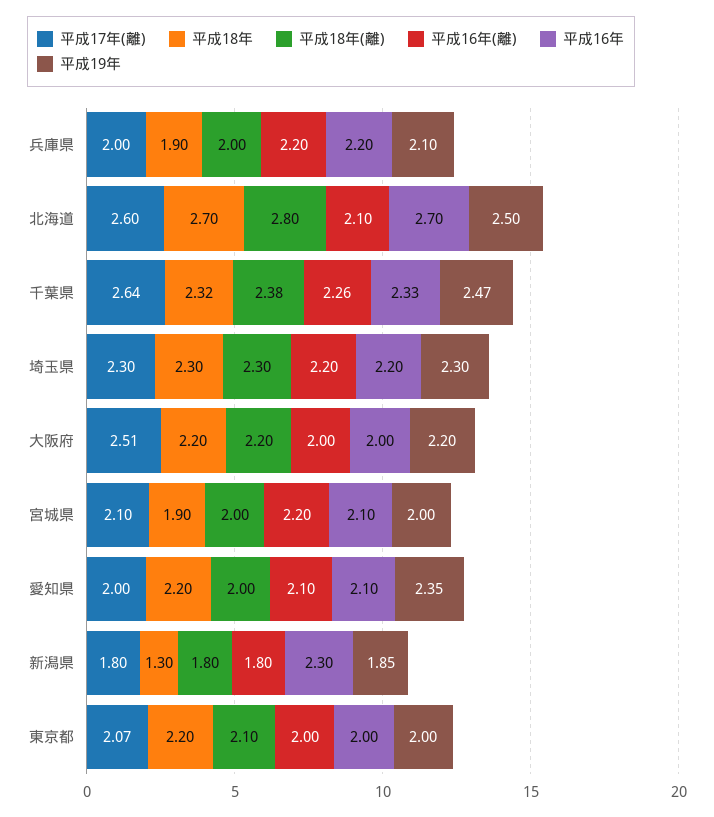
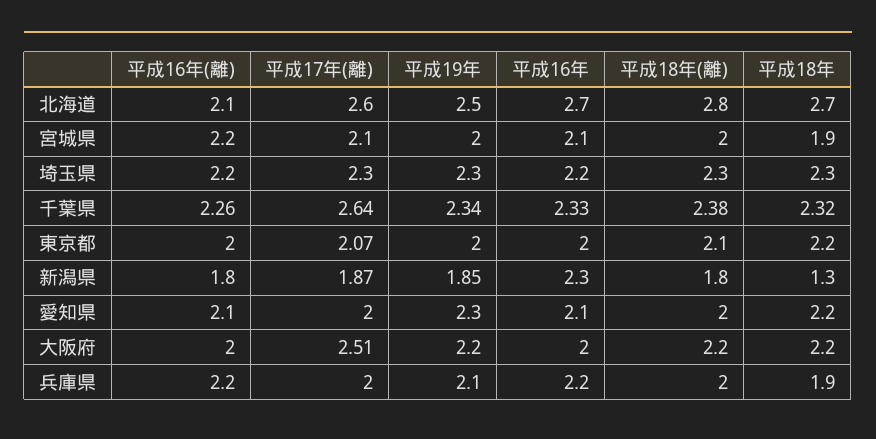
  {
    "平成17年(離)": {
      "兵庫県": 2,
      "北海道": 2.6,
      "千葉県": 2.64,
      "埼玉県": 2.3,
      "大阪府": 2.51,
      "宮城県": 2.1,
      "愛知県": 2,
-     "新潟県": 1.8,
+     "新潟県": 1.87,
      "東京都": 2.07
    },
    "平成18年": {
      "兵庫県": 1.9,
      "北海道": 2.7,
      "千葉県": 2.32,
      "埼玉県": 2.3,
      "大阪府": 2.2,
      "宮城県": 1.9,
      "愛知県": 2.2,
      "新潟県": 1.3,
      "東京都": 2.2
    },
    "平成18年(離)": {
      "兵庫県": 2,
      "北海道": 2.8,
      "千葉県": 2.38,
      "埼玉県": 2.3,
      "大阪府": 2.2,
      "宮城県": 2,
      "愛知県": 2,
      "新潟県": 1.8,
      "東京都": 2.1
    },
    "平成16年(離)": {
      "兵庫県": 2.2,
      "北海道": 2.1,
      "千葉県": 2.26,
      "埼玉県": 2.2,
      "大阪府": 2,
      "宮城県": 2.2,
      "愛知県": 2.1,
      "新潟県": 1.8,
      "東京都": 2
    },
    "平成16年": {
      "兵庫県": 2.2,
      "北海道": 2.7,
      "千葉県": 2.33,
      "埼玉県": 2.2,
      "大阪府": 2,
      "宮城県": 2.1,
      "愛知県": 2.1,
      "新潟県": 2.3,
      "東京都": 2
    },
    "平成19年": {
      "兵庫県": 2.1,
      "北海道": 2.5,
-     "千葉県": 2.47,
+     "千葉県": 2.34,
      "埼玉県": 2.3,
      "大阪府": 2.2,
      "宮城県": 2,
-     "愛知県": 2.35,
+     "愛知県": 2.3,
      "新潟県": 1.85,
      "東京都": 2
    }
  }

